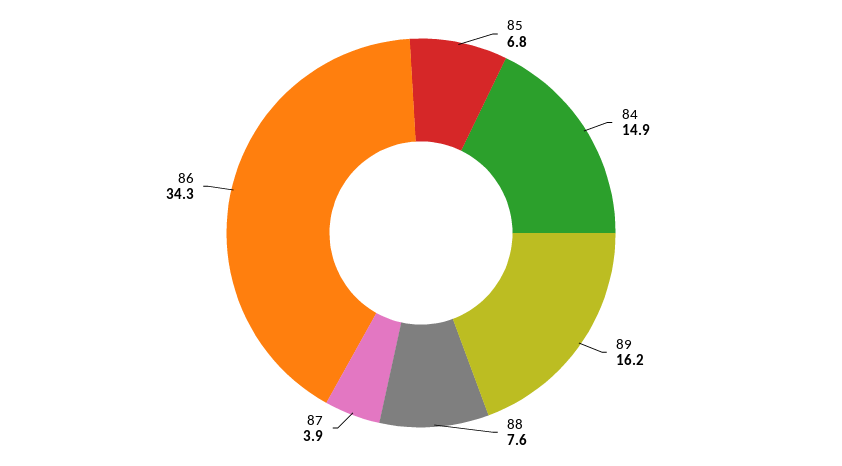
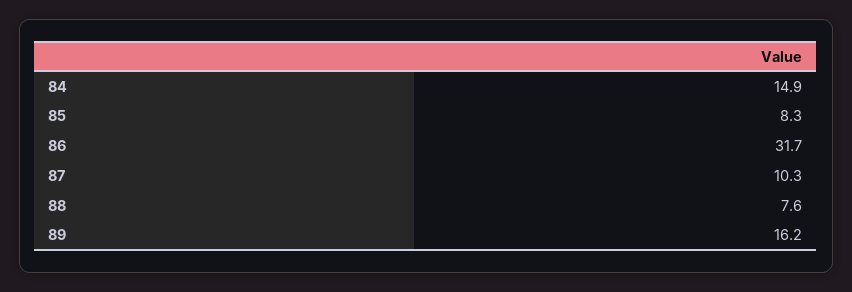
  {
-   "85": 6.8,
+   "85": 8.3,
    "84": 14.9,
    "89": 16.2,
    "88": 7.6,
-   "87": 3.9,
+   "87": 10.3,
-   "86": 34.3
+   "86": 31.7
  }

